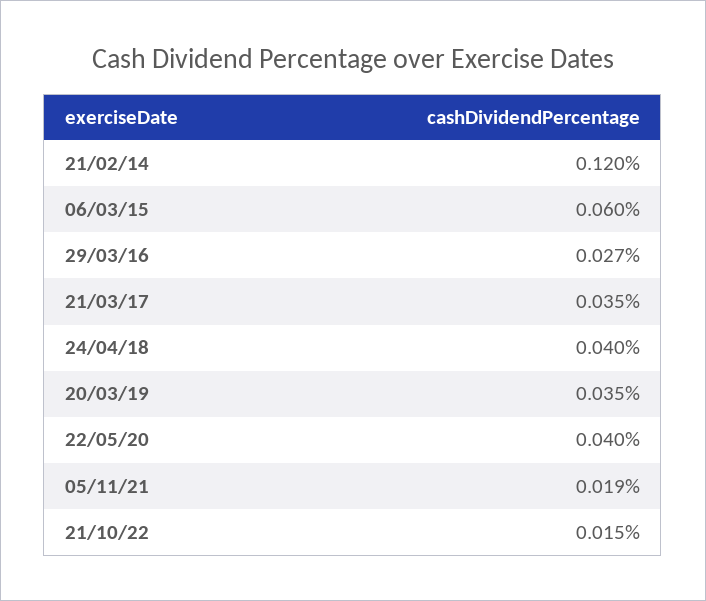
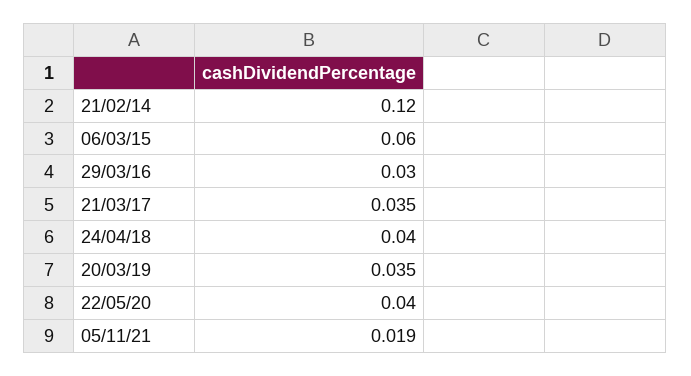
  {
    "21/02/14": 0.12,
    "06/03/15": 0.06,
-   "29/03/16": 0.027,
+   "29/03/16": 0.03,
    "21/03/17": 0.035,
    "24/04/18": 0.04,
    "20/03/19": 0.035,
    "22/05/20": 0.04,
-   "05/11/21": 0.019,
+   "05/11/21": 0.019
-   "21/10/22": 0.015
  }

